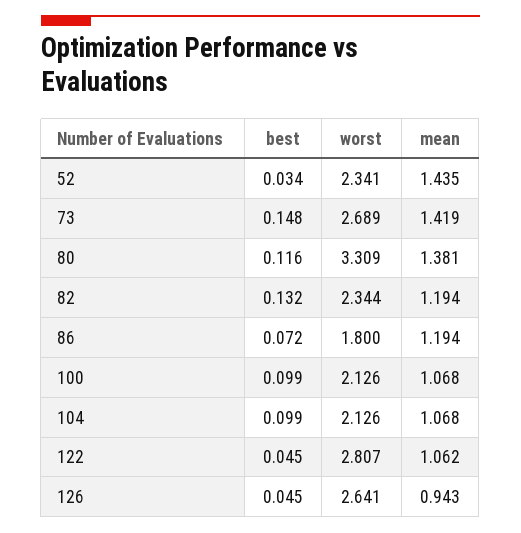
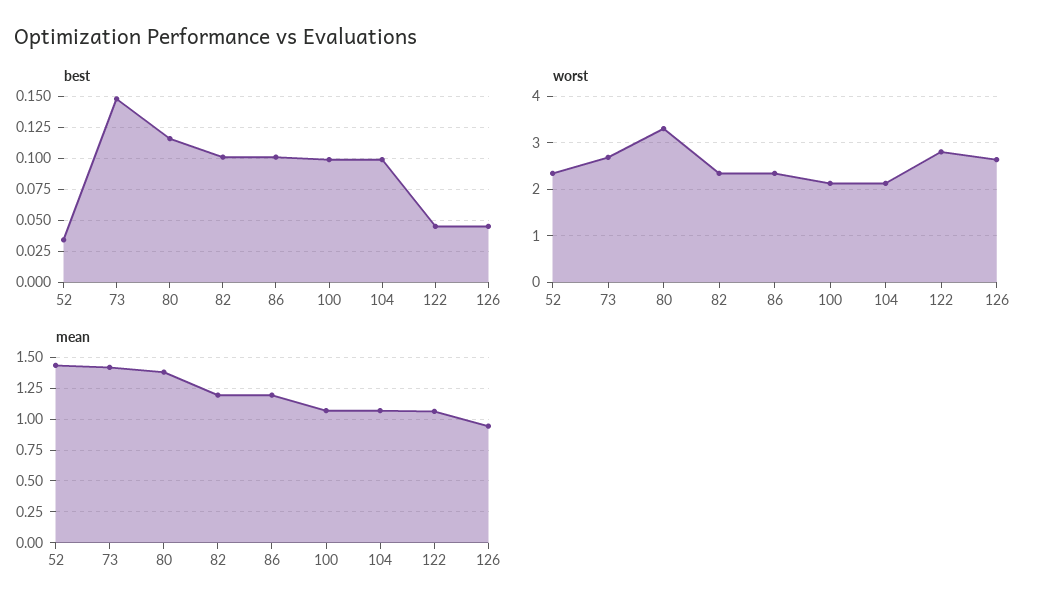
  {
    "best": {
      "52": 0.034,
      "73": 0.148,
      "80": 0.116,
-     "82": 0.132,
+     "82": 0.1,
-     "86": 0.072,
+     "86": 0.1,
      "100": 0.099,
      "104": 0.099,
      "122": 0.045,
      "126": 0.045
    },
    "worst": {
      "52": 2.341,
      "73": 2.689,
      "80": 3.309,
      "82": 2.344,
-     "86": 1.8,
+     "86": 2.4,
      "100": 2.126,
      "104": 2.126,
      "122": 2.807,
      "126": 2.641
    },
    "mean": {
      "52": 1.435,
      "73": 1.419,
      "80": 1.381,
      "82": 1.194,
      "86": 1.194,
      "100": 1.068,
      "104": 1.068,
      "122": 1.062,
      "126": 0.943
    }
  }

